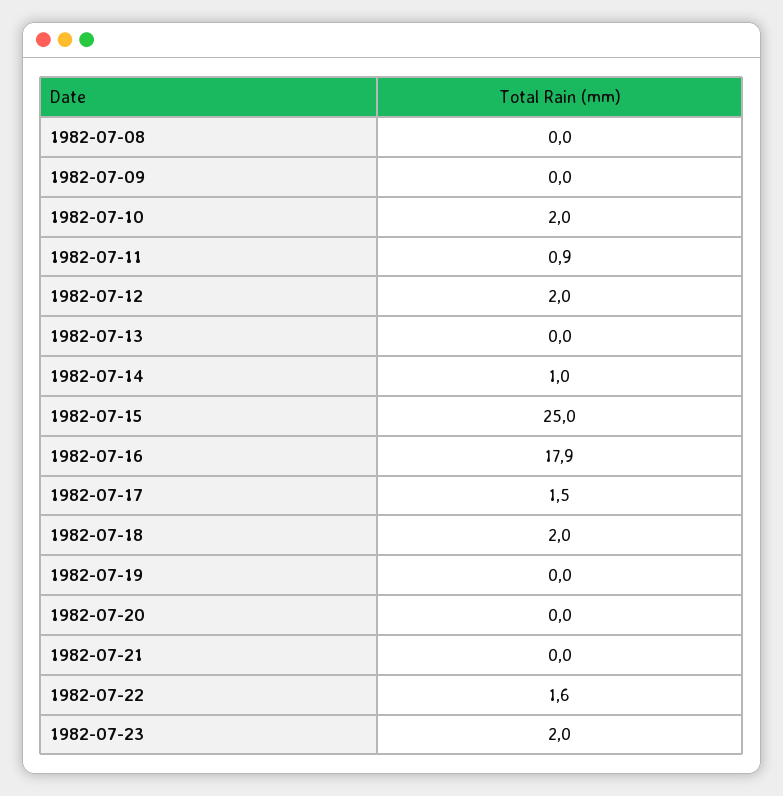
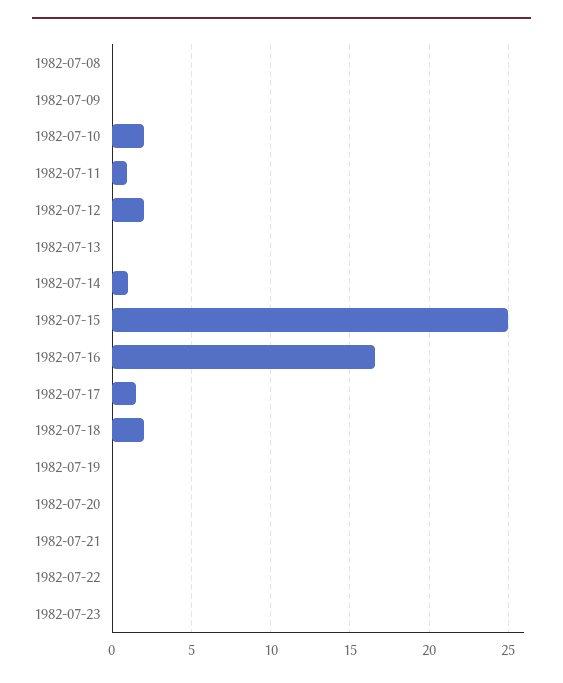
  {
    "1982-07-08": 0,
    "1982-07-09": 0,
    "1982-07-10": 2,
    "1982-07-11": 0.9,
    "1982-07-12": 2,
    "1982-07-13": 0,
    "1982-07-14": 1,
    "1982-07-15": 25,
-   "1982-07-16": 17.9,
+   "1982-07-16": 16.5,
    "1982-07-17": 1.5,
    "1982-07-18": 2,
    "1982-07-19": 0,
    "1982-07-20": 0,
    "1982-07-21": 0,
-   "1982-07-22": 1.6,
+   "1982-07-22": 0,
-   "1982-07-23": 2
+   "1982-07-23": 0
  }

